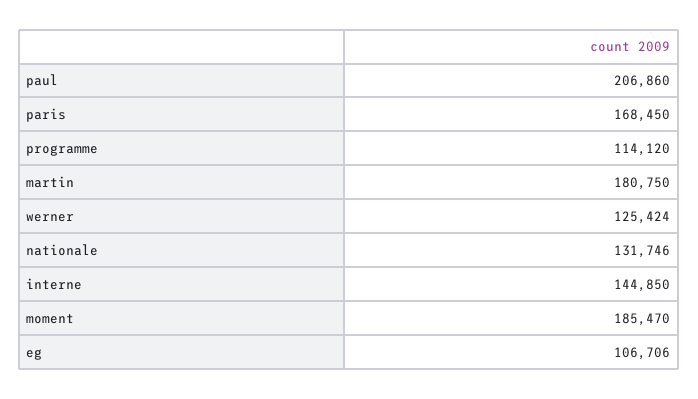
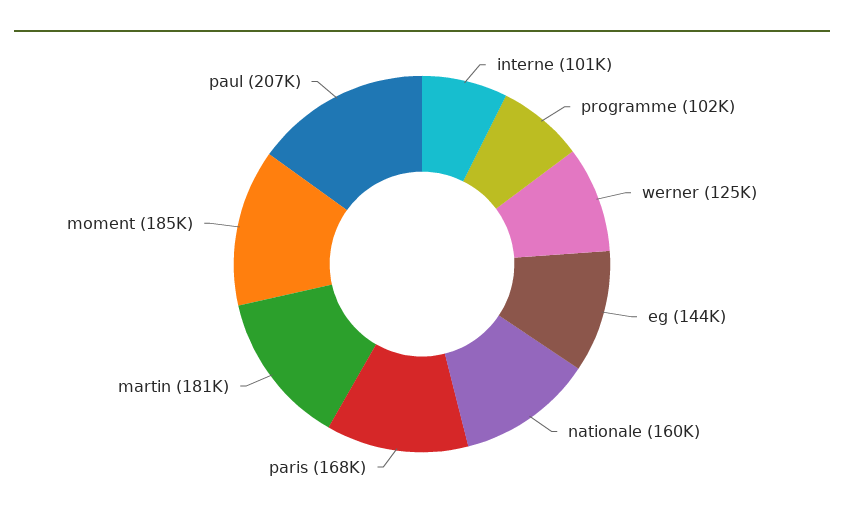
  {
    "paul": 206860,
    "paris": 168450,
-   "programme": 114120,
+   "programme": 102000,
    "martin": 180750,
    "werner": 125424,
-   "nationale": 131746,
+   "nationale": 160000,
-   "interne": 144850,
+   "interne": 101000,
    "moment": 185470,
-   "eg": 106706
+   "eg": 144000
  }

